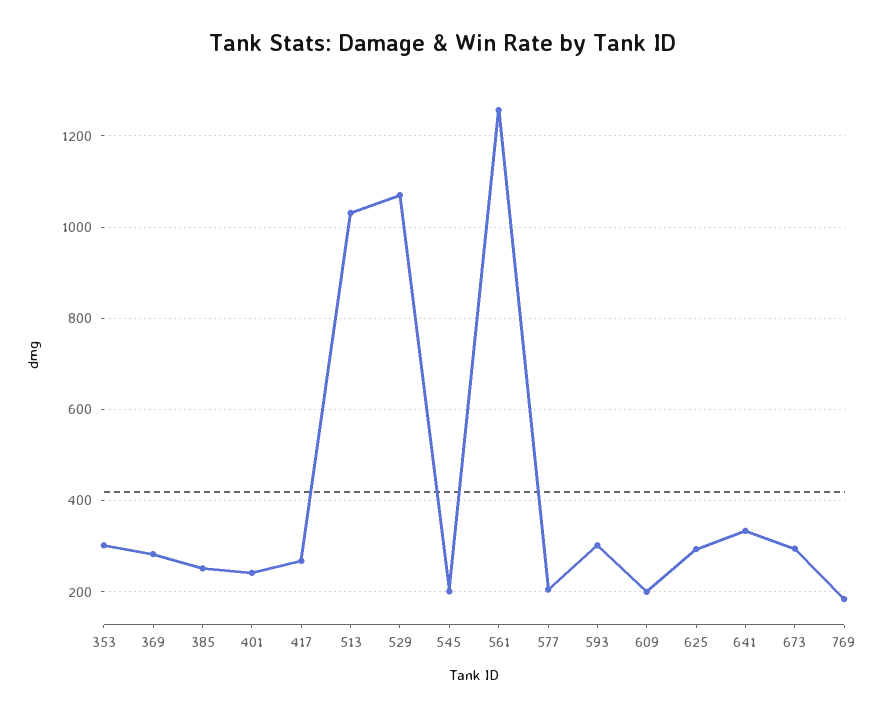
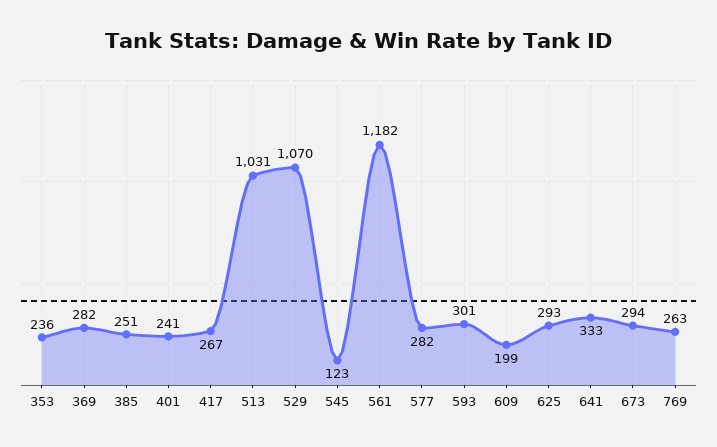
  {
-   "353": 300,
+   "353": 236,
    "369": 282,
    "385": 251,
    "401": 241,
    "417": 267,
    "513": 1031,
    "529": 1070,
-   "545": 200,
+   "545": 123,
-   "561": 1260,
+   "561": 1182,
-   "577": 200,
+   "577": 282,
    "593": 301,
    "609": 199,
    "625": 293,
    "641": 333,
    "673": 294,
-   "769": 180
+   "769": 263
  }

